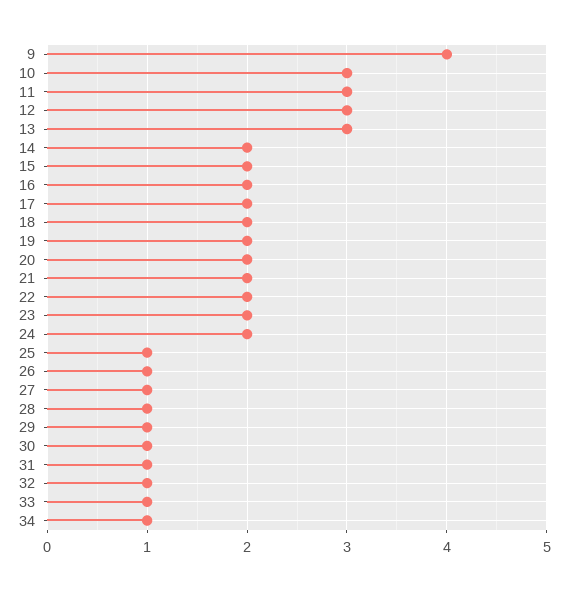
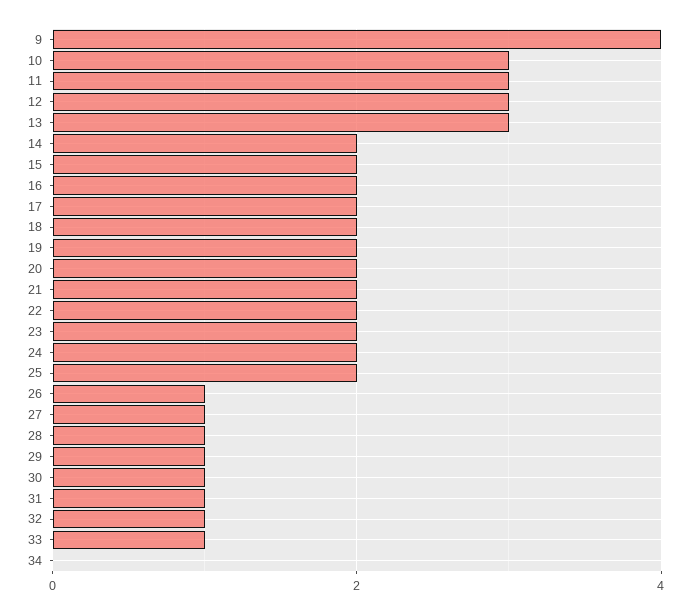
  {
    "9": 4,
    "10": 3,
    "11": 3,
    "12": 3,
    "13": 3,
    "14": 2,
    "15": 2,
    "16": 2,
    "17": 2,
    "18": 2,
    "19": 2,
    "20": 2,
    "21": 2,
    "22": 2,
    "23": 2,
    "24": 2,
-   "25": 1,
+   "25": 2,
    "26": 1,
    "27": 1,
    "28": 1,
    "29": 1,
    "30": 1,
    "31": 1,
    "32": 1,
    "33": 1,
-   "34": 1
+   "34": 0
  }

